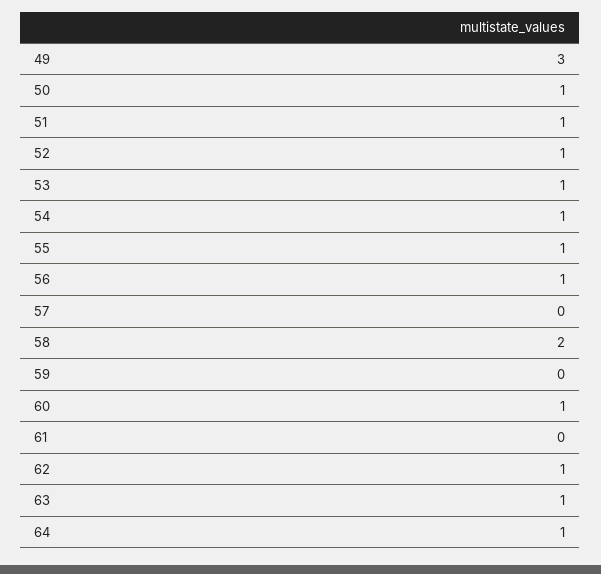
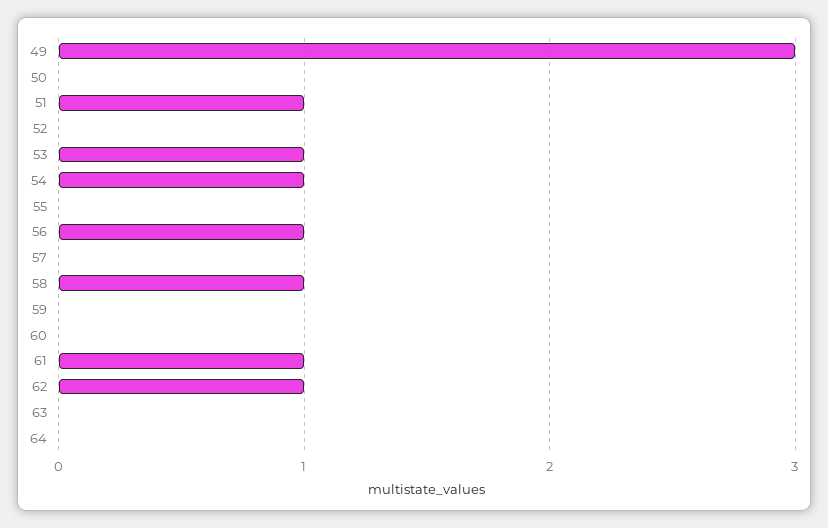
  {
    "49": 3,
-   "50": 1,
+   "50": 0,
    "51": 1,
-   "52": 1,
+   "52": 0,
    "53": 1,
    "54": 1,
-   "55": 1,
+   "55": 0,
    "56": 1,
    "57": 0,
-   "58": 2,
+   "58": 1,
    "59": 0,
-   "60": 1,
+   "60": 0,
-   "61": 0,
+   "61": 1,
    "62": 1,
-   "63": 1,
+   "63": 0,
-   "64": 1
+   "64": 0
  }

